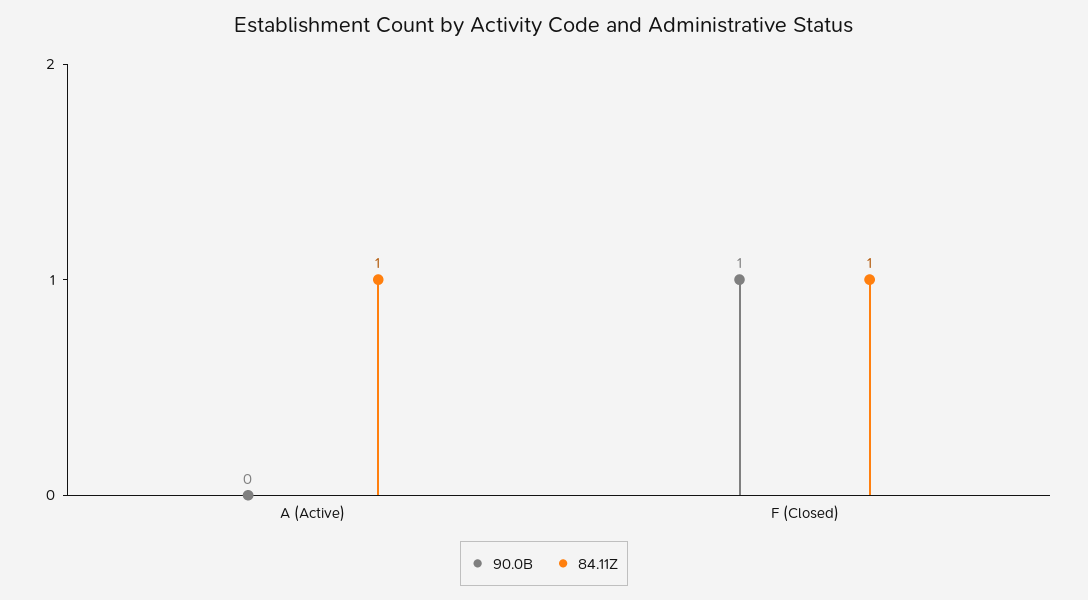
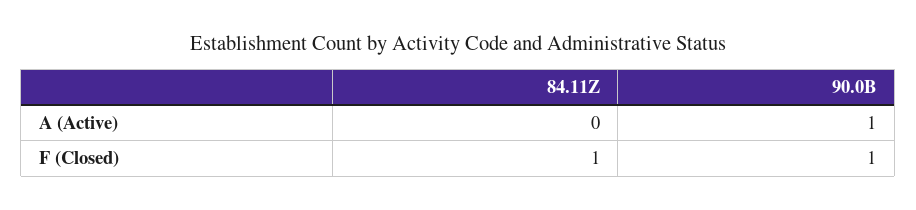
  {
    "90.0B": {
-     "A (Active)": 0,
+     "A (Active)": 1,
      "F (Closed)": 1
    },
    "84.11Z": {
-     "A (Active)": 1,
+     "A (Active)": 0,
      "F (Closed)": 1
    }
  }

